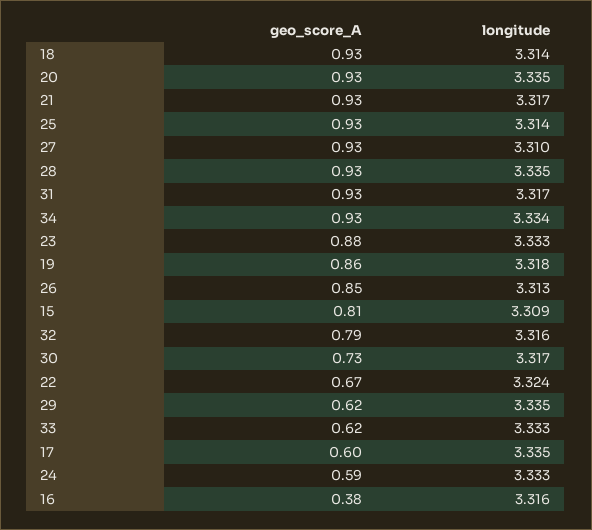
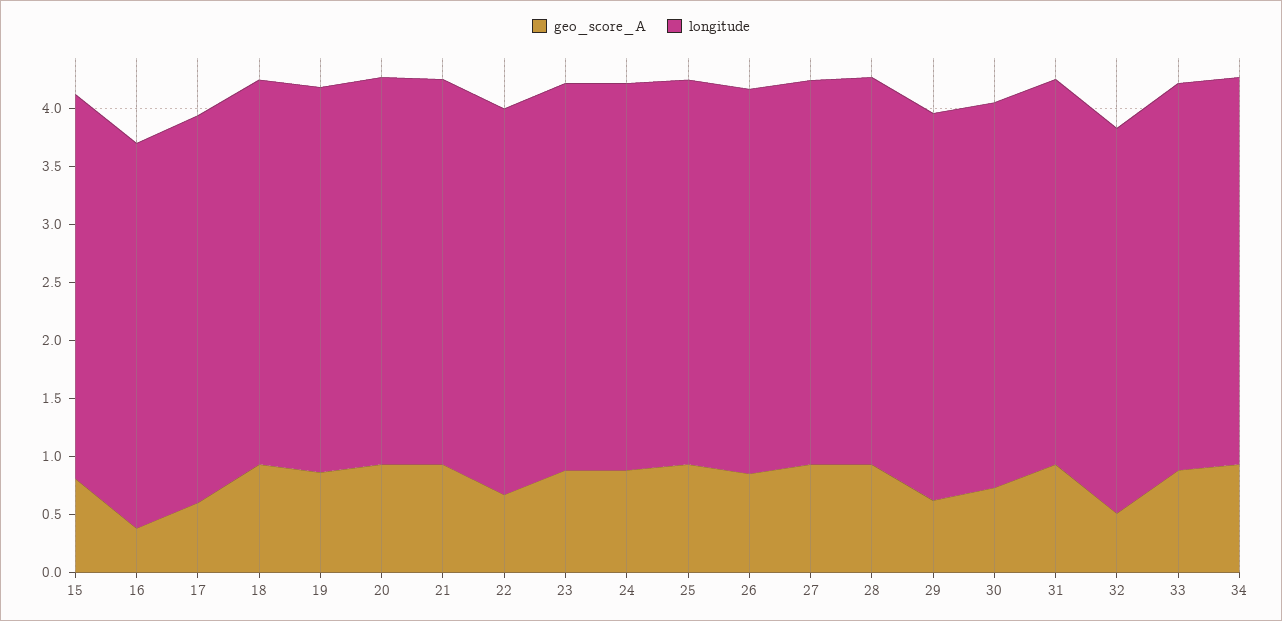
  {
    "geo_score_A": {
      "18": 0.93,
      "20": 0.93,
      "21": 0.93,
      "25": 0.93,
      "27": 0.93,
      "28": 0.93,
      "31": 0.93,
      "34": 0.93,
      "23": 0.88,
      "19": 0.86,
      "26": 0.85,
      "15": 0.81,
-     "32": 0.79,
+     "32": 0.5,
      "30": 0.73,
      "22": 0.67,
      "29": 0.62,
-     "33": 0.62,
+     "33": 0.9,
      "17": 0.6,
-     "24": 0.59,
+     "24": 0.9,
      "16": 0.38
    },
    "longitude": {
      "18": 3.314,
      "20": 3.335,
      "21": 3.317,
      "25": 3.314,
      "27": 3.31,
      "28": 3.335,
      "31": 3.317,
      "34": 3.334,
      "23": 3.333,
      "19": 3.318,
      "26": 3.313,
      "15": 3.309,
      "32": 3.316,
      "30": 3.317,
      "22": 3.324,
      "29": 3.335,
      "33": 3.333,
      "17": 3.335,
      "24": 3.333,
      "16": 3.316
    }
  }

